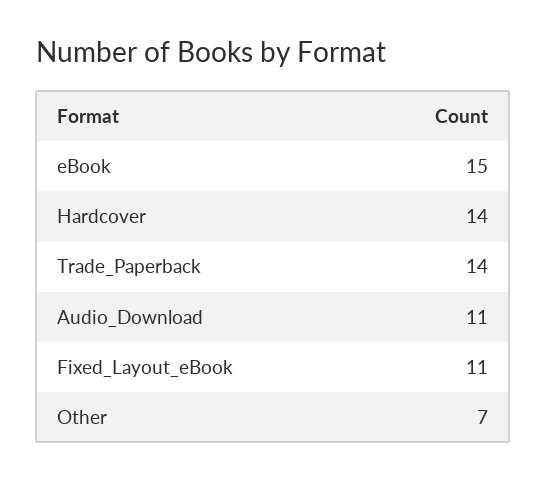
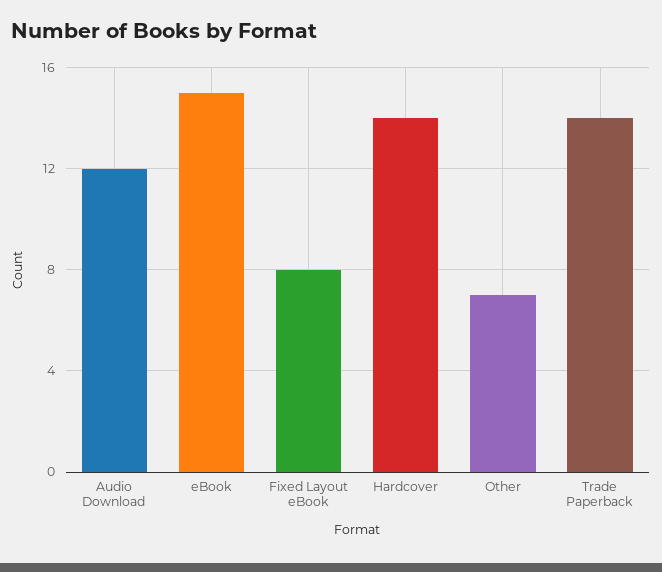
  {
    "eBook": 15,
    "Hardcover": 14,
    "Trade_Paperback": 14,
-   "Audio_Download": 11,
+   "Audio_Download": 12,
-   "Fixed_Layout_eBook": 11,
+   "Fixed_Layout_eBook": 8,
    "Other": 7
  }

